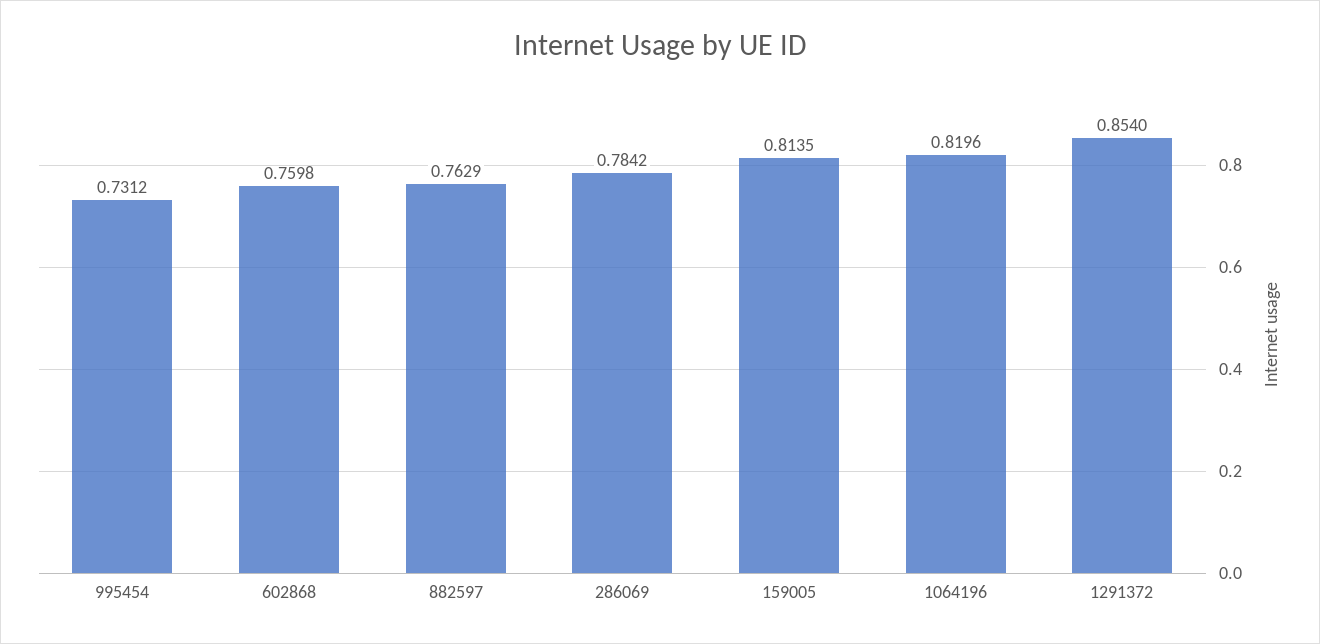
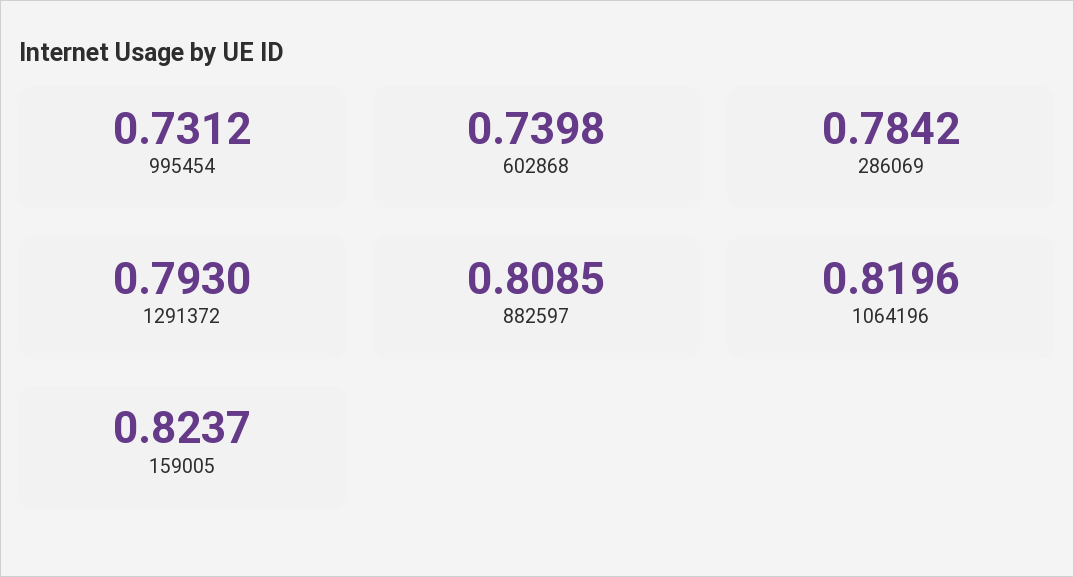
  {
    "995454": 0.7312,
-   "602868": 0.7598,
+   "602868": 0.7398,
-   "882597": 0.7629,
+   "882597": 0.8085,
    "286069": 0.7842,
-   "159005": 0.8135,
+   "159005": 0.8237,
    "1064196": 0.8196,
-   "1291372": 0.854
+   "1291372": 0.793
  }

